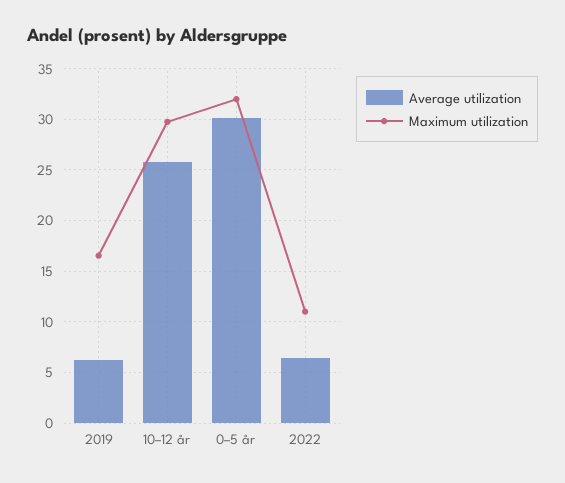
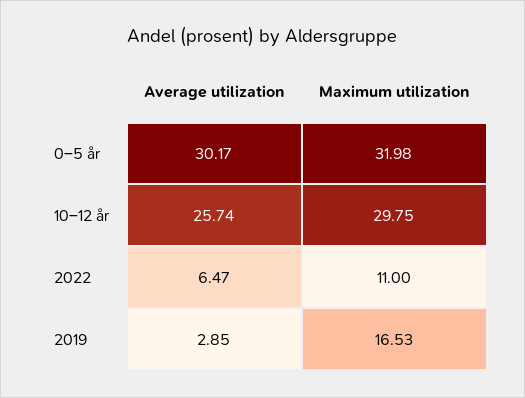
  {
    "Average utilization": {
-     "2019": 6,
+     "2019": 2.85,
      "10–12 år": 25.74,
      "0–5 år": 30.17,
      "2022": 6.47
    },
    "Maximum utilization": {
      "2019": 16.53,
      "10–12 år": 29.75,
      "0–5 år": 31.98,
      "2022": 11
    }
  }

